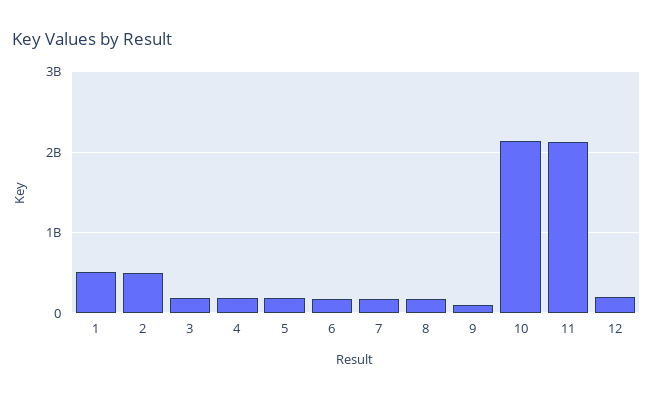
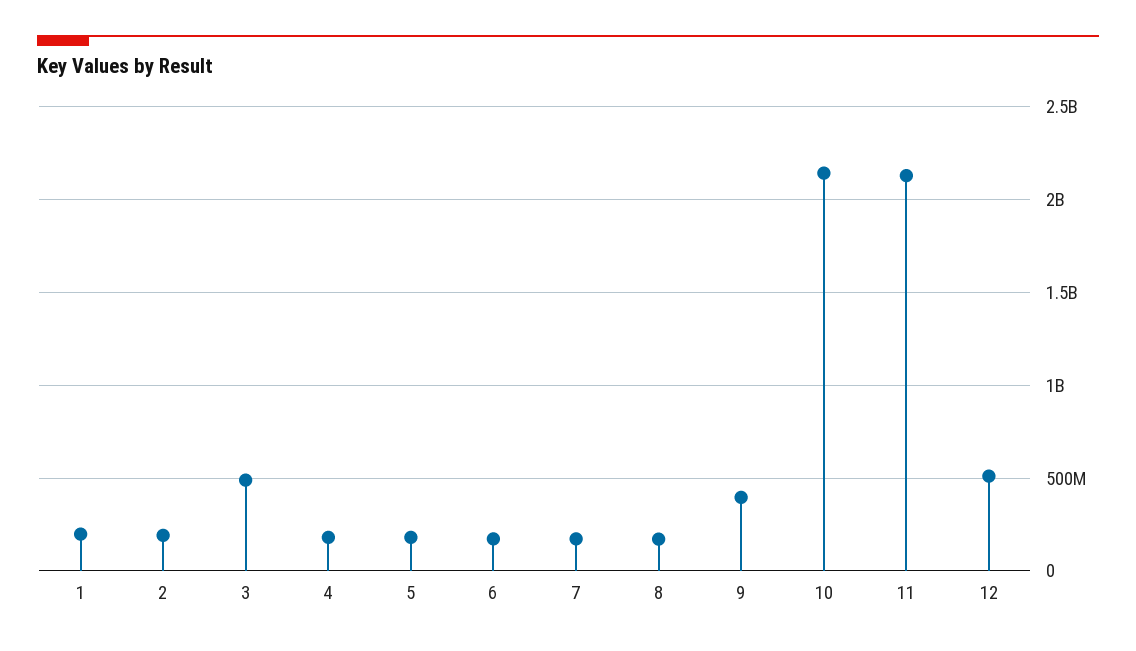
  {
-   "1": 500000000,
+   "1": 200000000,
-   "2": 500000000,
+   "2": 200000000,
-   "3": 200000000,
+   "3": 500000000,
    "4": 200000000,
    "5": 200000000,
    "6": 150000000,
    "7": 150000000,
    "8": 150000000,
-   "9": 100000000,
+   "9": 400000000,
    "10": 2150000000,
    "11": 2150000000,
-   "12": 200000000
+   "12": 500000000
  }

